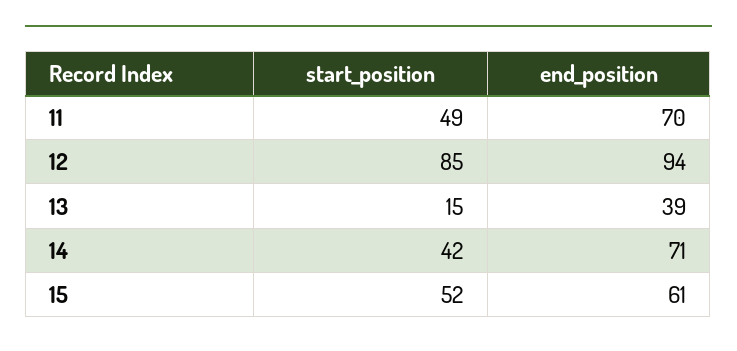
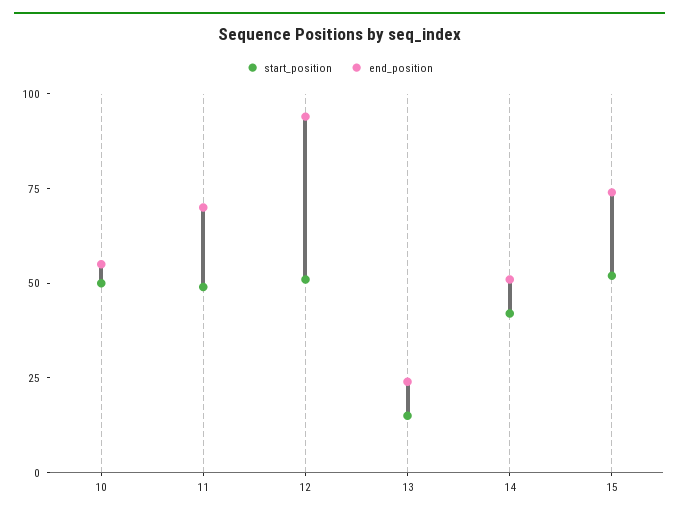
  {
    "start_position": {
      "11": 49,
-     "12": 85,
+     "12": 50,
      "13": 15,
      "14": 42,
-     "15": 52
+     "15": 52,
+     "10": 50
    },
    "end_position": {
      "11": 70,
      "12": 94,
-     "13": 39,
+     "13": 25,
-     "14": 71,
+     "14": 50,
-     "15": 61
+     "15": 75,
+     "10": 55
    }
  }

